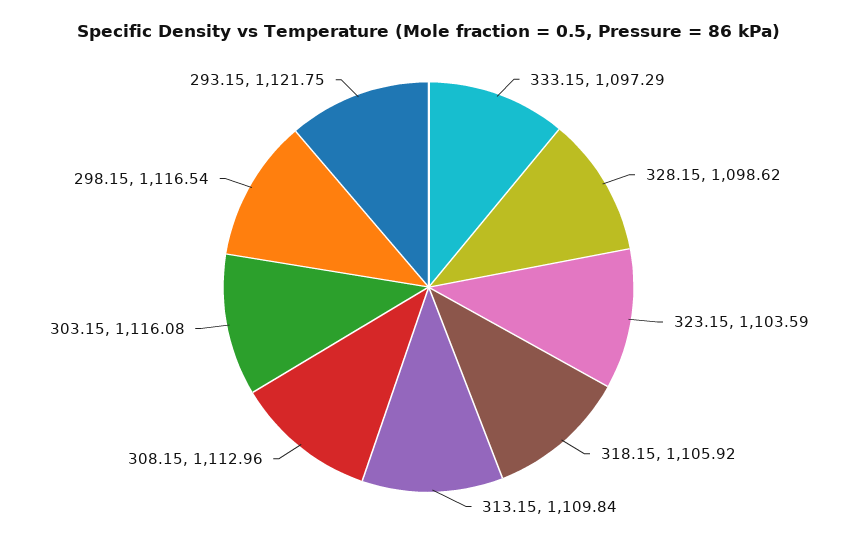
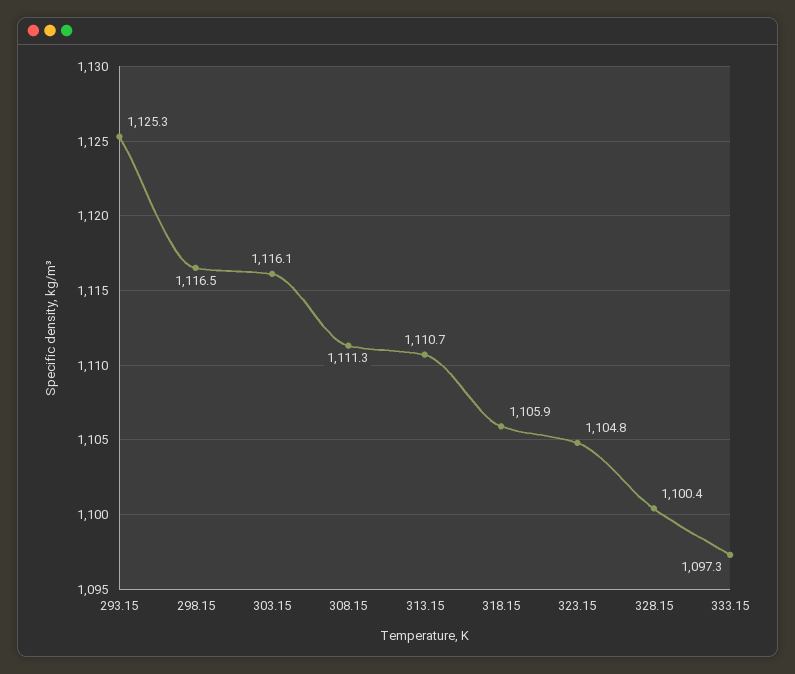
  {
    "333.15": 1097.29,
-   "328.15": 1098.62,
+   "328.15": 1100.4,
-   "323.15": 1103.59,
+   "323.15": 1104.8,
    "318.15": 1105.92,
-   "313.15": 1109.84,
+   "313.15": 1110.7,
-   "308.15": 1112.96,
+   "308.15": 1111.3,
    "303.15": 1116.08,
    "298.15": 1116.54,
-   "293.15": 1121.75
+   "293.15": 1125.3
  }

